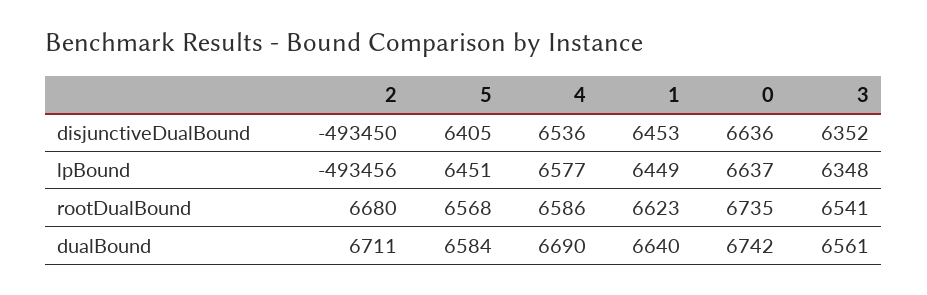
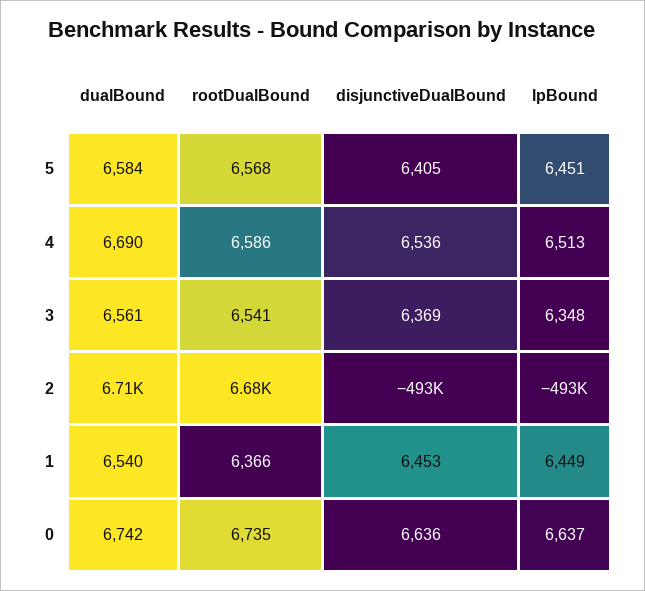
  {
    "2": {
      "disjunctiveDualBound": -493450,
      "lpBound": -493456,
      "rootDualBound": 6680,
      "dualBound": 6711
    },
    "5": {
      "disjunctiveDualBound": 6405,
      "lpBound": 6451,
      "rootDualBound": 6568,
      "dualBound": 6584
    },
    "4": {
      "disjunctiveDualBound": 6536,
-     "lpBound": 6577,
+     "lpBound": 6513,
      "rootDualBound": 6586,
      "dualBound": 6690
    },
    "1": {
      "disjunctiveDualBound": 6453,
      "lpBound": 6449,
-     "rootDualBound": 6623,
+     "rootDualBound": 6366,
-     "dualBound": 6640
+     "dualBound": 6540
    },
    "0": {
      "disjunctiveDualBound": 6636,
      "lpBound": 6637,
      "rootDualBound": 6735,
      "dualBound": 6742
    },
    "3": {
-     "disjunctiveDualBound": 6352,
+     "disjunctiveDualBound": 6369,
      "lpBound": 6348,
      "rootDualBound": 6541,
      "dualBound": 6561
    }
  }

